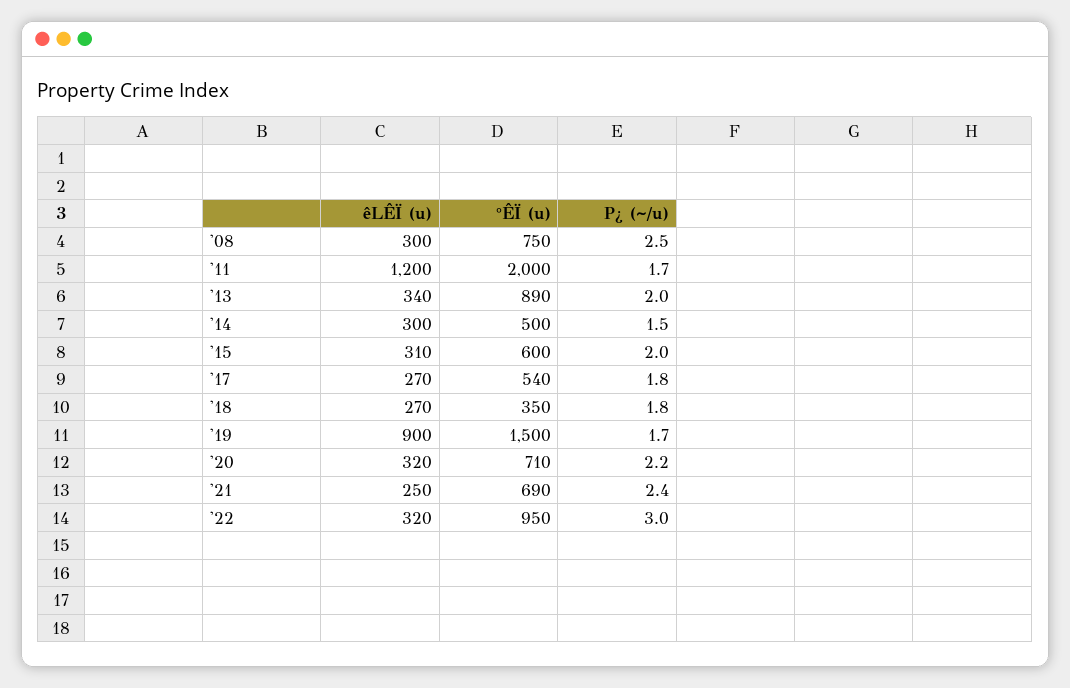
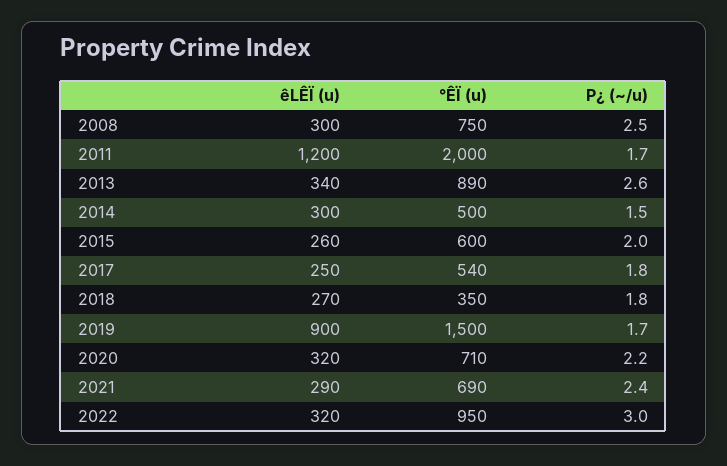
  {
    "êLÊÏ (u)": {
      "'08": 300,
      "'11": 1200,
      "'13": 340,
      "'14": 300,
-     "'15": 310,
+     "'15": 260,
-     "'17": 270,
+     "'17": 250,
      "'18": 270,
      "'19": 900,
      "'20": 320,
-     "'21": 250,
+     "'21": 290,
      "'22": 320
    },
    "°ÊÏ (u)": {
      "'08": 750,
      "'11": 2000,
      "'13": 890,
      "'14": 500,
      "'15": 600,
      "'17": 540,
      "'18": 350,
      "'19": 1500,
      "'20": 710,
      "'21": 690,
      "'22": 950
    },
    "P¿ (~/u)": {
      "'08": 2.5,
      "'11": 1.7,
-     "'13": 2,
+     "'13": 2.6,
      "'14": 1.5,
      "'15": 2,
      "'17": 1.8,
      "'18": 1.8,
      "'19": 1.7,
      "'20": 2.2,
      "'21": 2.4,
      "'22": 3
    }
  }

